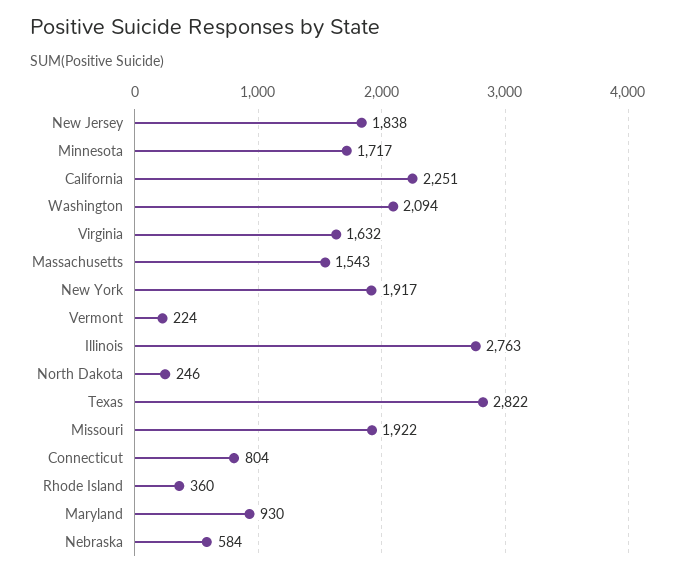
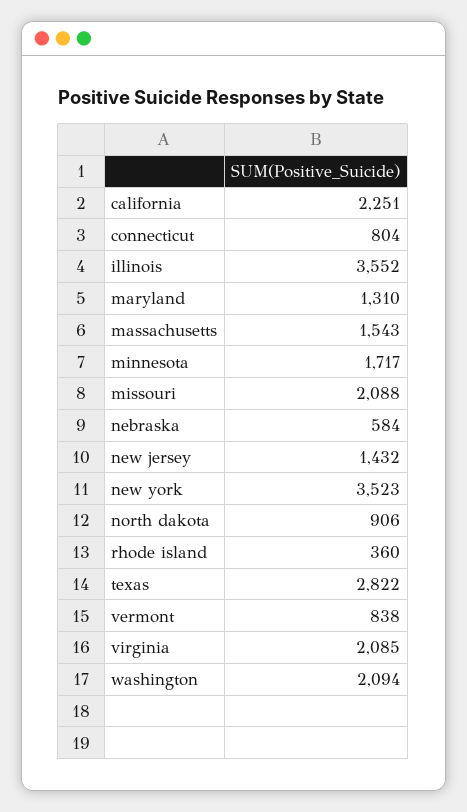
  {
-   "New Jersey": 1838,
+   "New Jersey": 1432,
    "Minnesota": 1717,
    "California": 2251,
    "Washington": 2094,
-   "Virginia": 1632,
+   "Virginia": 2085,
    "Massachusetts": 1543,
-   "New York": 1917,
+   "New York": 3523,
-   "Vermont": 224,
+   "Vermont": 838,
-   "Illinois": 2763,
+   "Illinois": 3552,
-   "North Dakota": 246,
+   "North Dakota": 906,
    "Texas": 2822,
-   "Missouri": 1922,
+   "Missouri": 2088,
    "Connecticut": 804,
    "Rhode Island": 360,
-   "Maryland": 930,
+   "Maryland": 1310,
    "Nebraska": 584
  }

